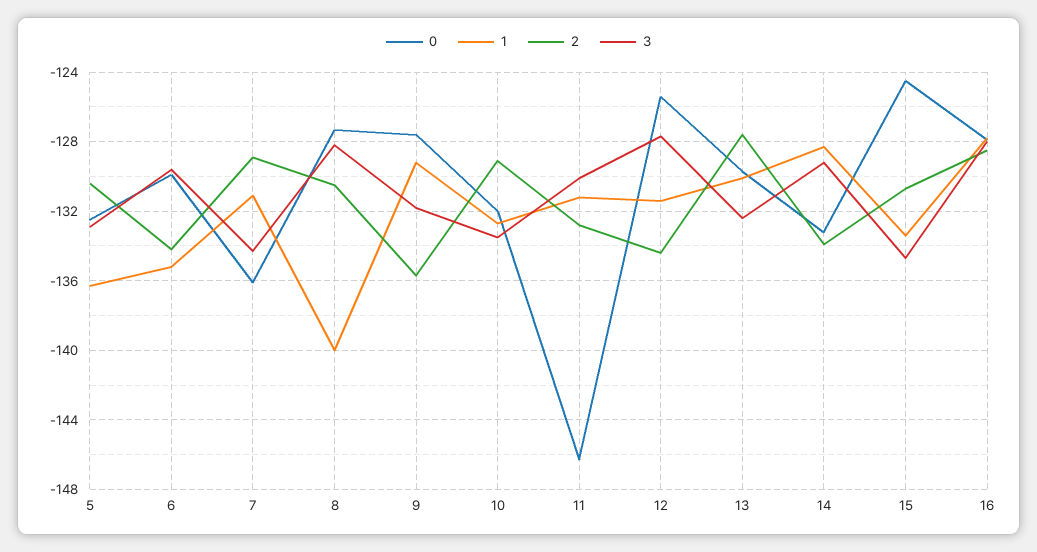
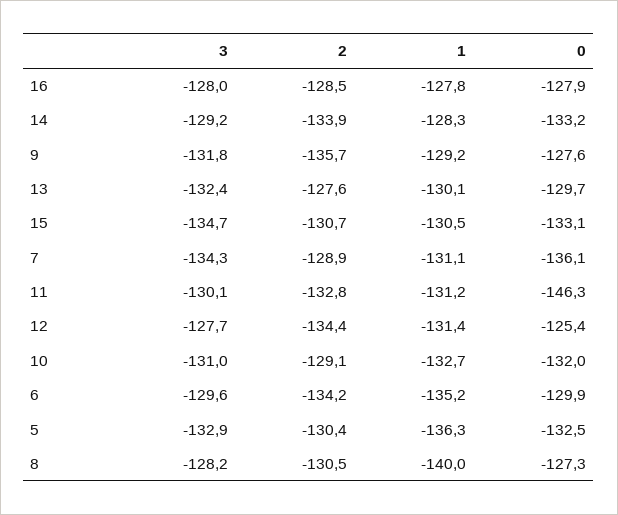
  {
    "0": {
      "5": -132.5,
      "6": -129.9,
      "7": -136.1,
      "8": -127.3,
      "9": -127.6,
      "10": -132,
      "11": -146.3,
      "12": -125.4,
      "13": -129.7,
      "14": -133.2,
-     "15": -124.5,
+     "15": -133.1,
      "16": -127.9
    },
    "1": {
      "5": -136.3,
      "6": -135.2,
      "7": -131.1,
      "8": -140,
      "9": -129.2,
      "10": -132.7,
      "11": -131.2,
      "12": -131.4,
      "13": -130.1,
      "14": -128.3,
-     "15": -133.5,
+     "15": -130.5,
      "16": -127.8
    },
    "2": {
      "5": -130.4,
      "6": -134.2,
      "7": -128.9,
      "8": -130.5,
      "9": -135.7,
      "10": -129.1,
      "11": -132.8,
      "12": -134.4,
      "13": -127.6,
      "14": -133.9,
      "15": -130.7,
      "16": -128.5
    },
    "3": {
      "5": -132.9,
      "6": -129.6,
      "7": -134.3,
      "8": -128.2,
      "9": -131.8,
-     "10": -133.5,
+     "10": -131,
      "11": -130.1,
      "12": -127.7,
      "13": -132.4,
      "14": -129.2,
      "15": -134.7,
      "16": -128
    }
  }

